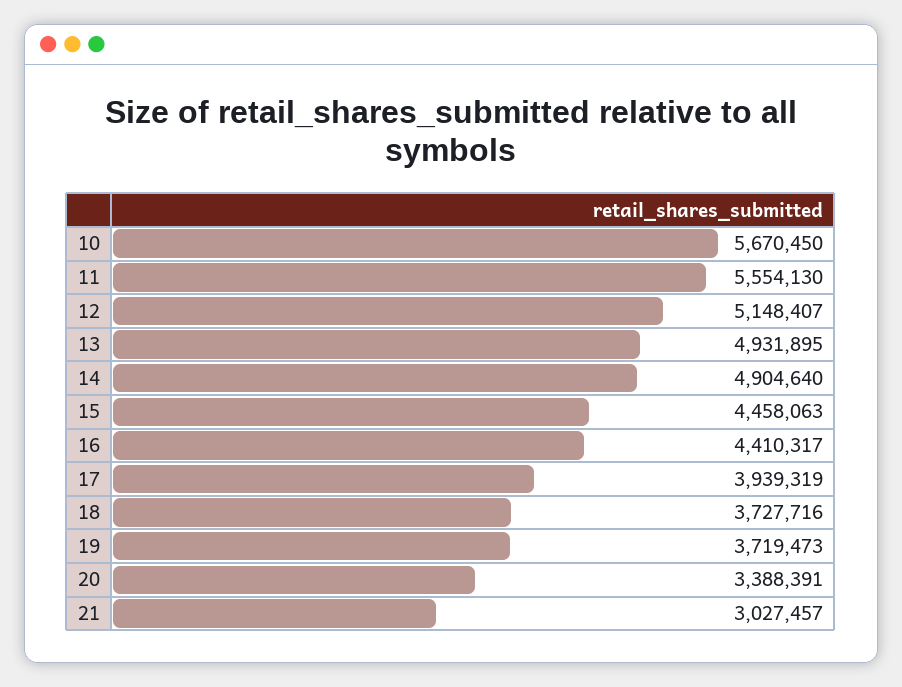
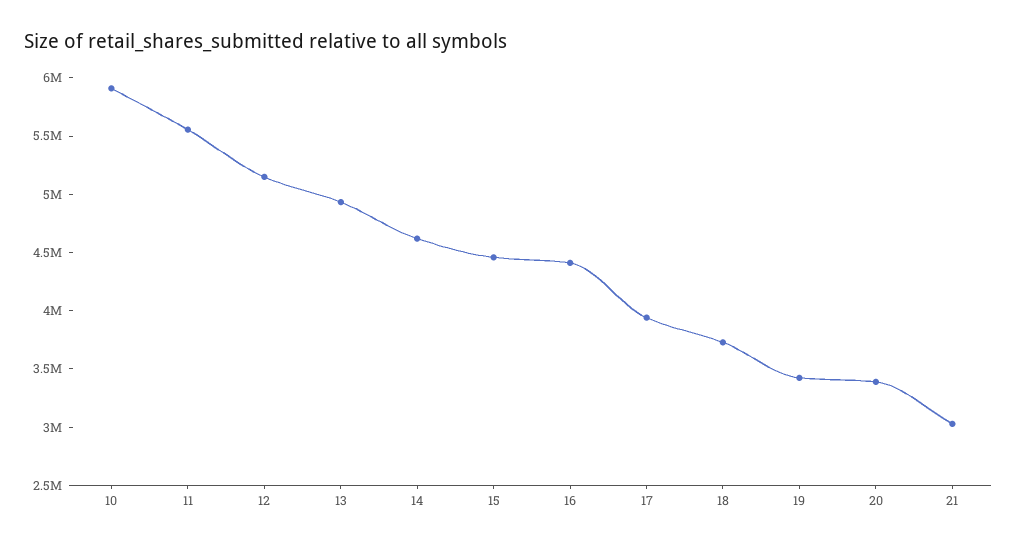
  {
-   "10": 5670450,
+   "10": 5900000,
    "11": 5554130,
    "12": 5148407,
    "13": 4931895,
-   "14": 4904640,
+   "14": 4600000,
    "15": 4458063,
    "16": 4410317,
    "17": 3939319,
    "18": 3727716,
-   "19": 3719473,
+   "19": 3400000,
    "20": 3388391,
    "21": 3027457
  }

